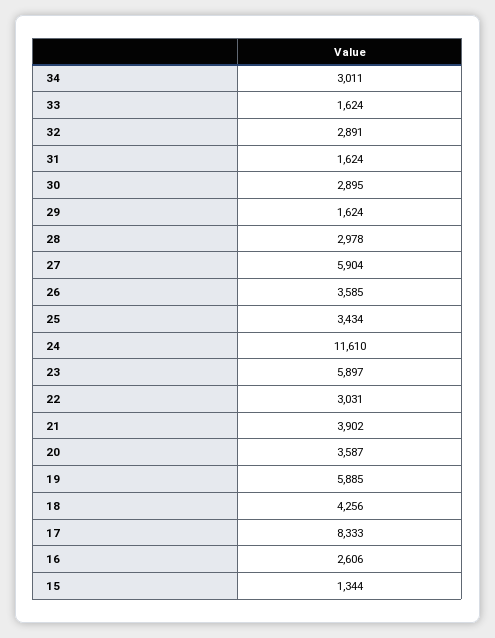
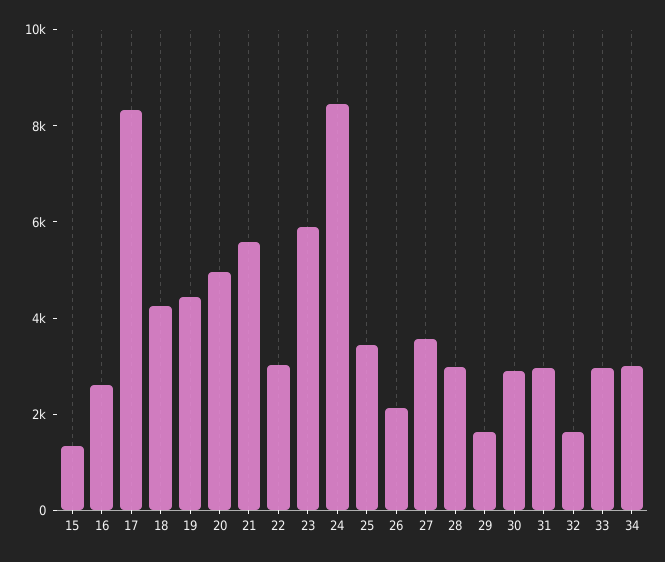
  {
    "34": 3011,
-   "33": 1624,
+   "33": 3000,
-   "32": 2891,
+   "32": 1500,
-   "31": 1624,
+   "31": 3000,
    "30": 2895,
    "29": 1624,
    "28": 2978,
-   "27": 5904,
+   "27": 3500,
-   "26": 3585,
+   "26": 2000,
    "25": 3434,
-   "24": 11610,
+   "24": 8500,
    "23": 5897,
    "22": 3031,
-   "21": 3902,
+   "21": 5500,
-   "20": 3587,
+   "20": 5000,
-   "19": 5885,
+   "19": 4500,
    "18": 4256,
    "17": 8333,
    "16": 2606,
    "15": 1344
  }

